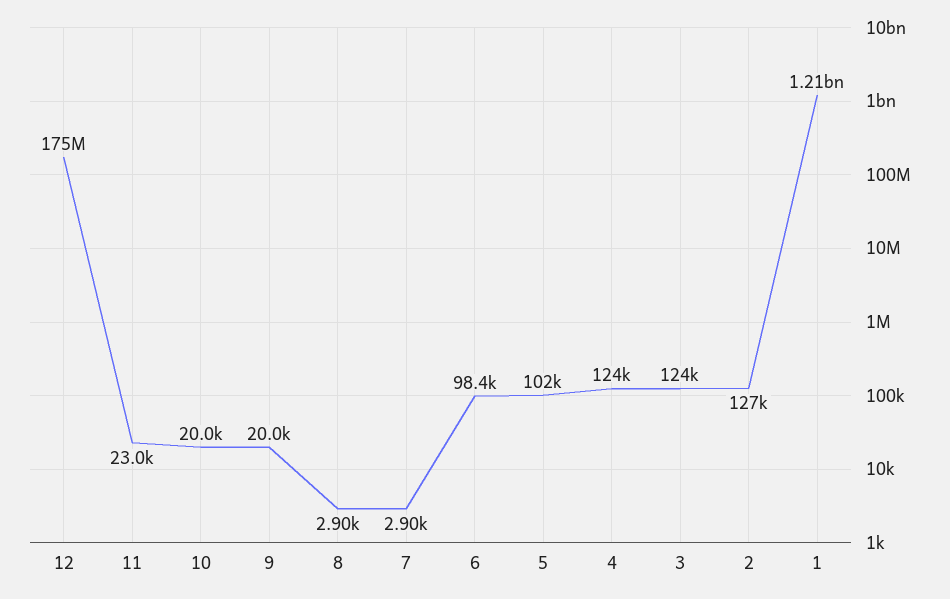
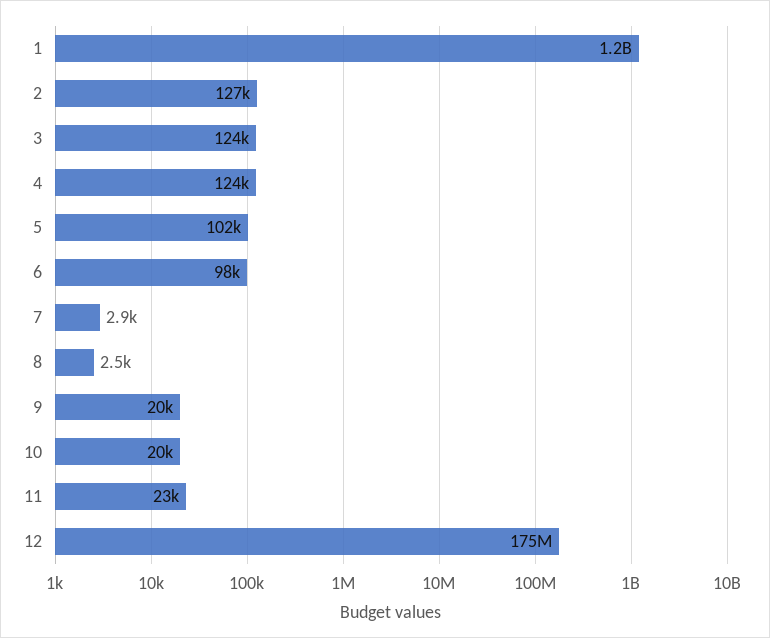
  {
    "12": 175000000,
    "11": 23000,
    "10": 20000,
    "9": 20000,
-   "8": 2900,
+   "8": 2500,
    "7": 2900,
    "6": 98400,
    "5": 102000,
    "4": 124000,
    "3": 124000,
    "2": 127000,
    "1": 1210000000
  }

